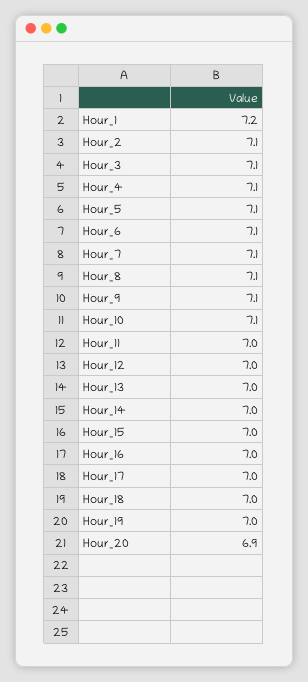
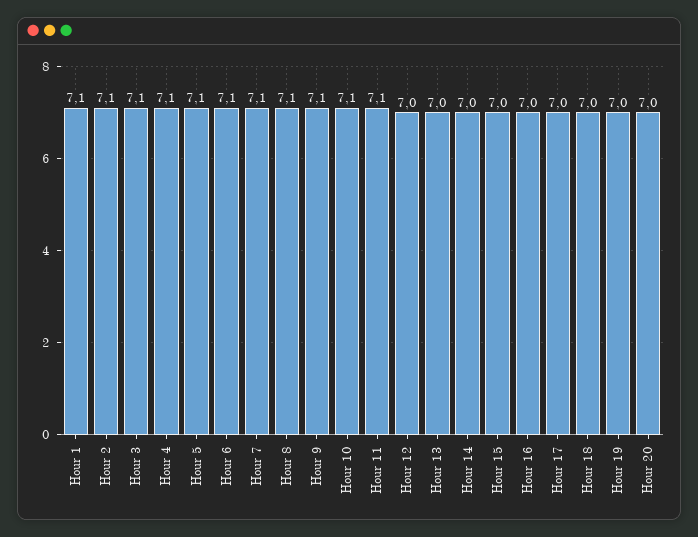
  {
-   "Hour_1": 7.2,
+   "Hour_1": 7.1,
    "Hour_2": 7.1,
    "Hour_3": 7.1,
    "Hour_4": 7.1,
    "Hour_5": 7.1,
    "Hour_6": 7.1,
    "Hour_7": 7.1,
    "Hour_8": 7.1,
    "Hour_9": 7.1,
    "Hour_10": 7.1,
-   "Hour_11": 7,
+   "Hour_11": 7.1,
    "Hour_12": 7,
    "Hour_13": 7,
    "Hour_14": 7,
    "Hour_15": 7,
    "Hour_16": 7,
    "Hour_17": 7,
    "Hour_18": 7,
    "Hour_19": 7,
-   "Hour_20": 6.9
+   "Hour_20": 7
  }

